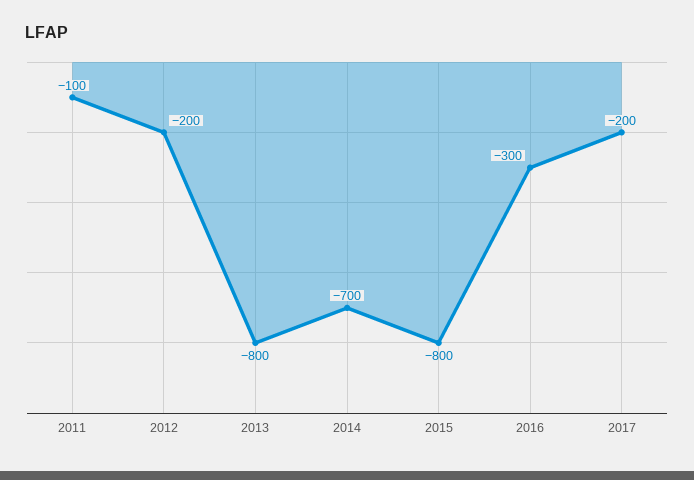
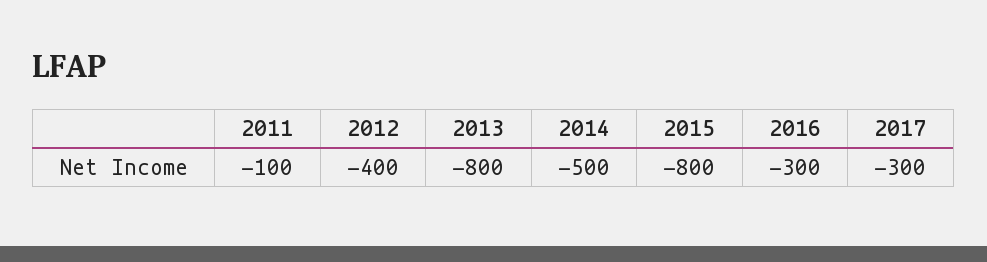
  {
    "2011": -100,
-   "2012": -200,
+   "2012": -400,
    "2013": -800,
-   "2014": -700,
+   "2014": -500,
    "2015": -800,
    "2016": -300,
-   "2017": -200
+   "2017": -300
  }

